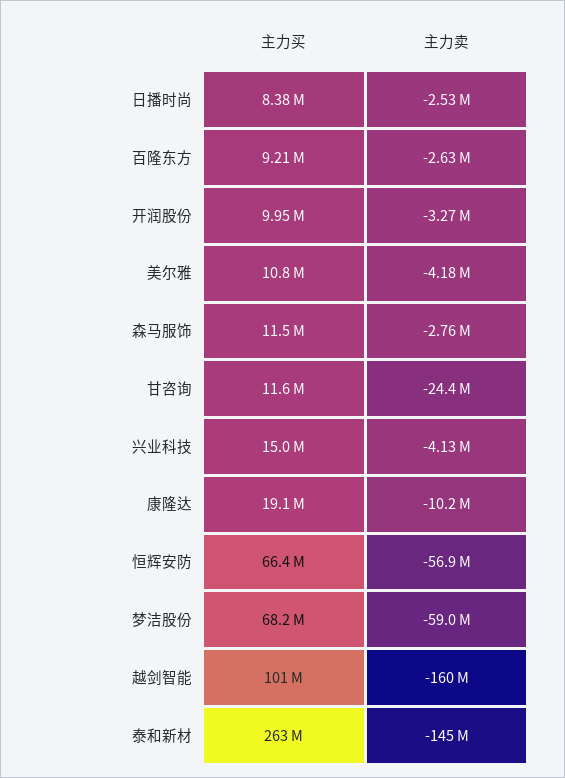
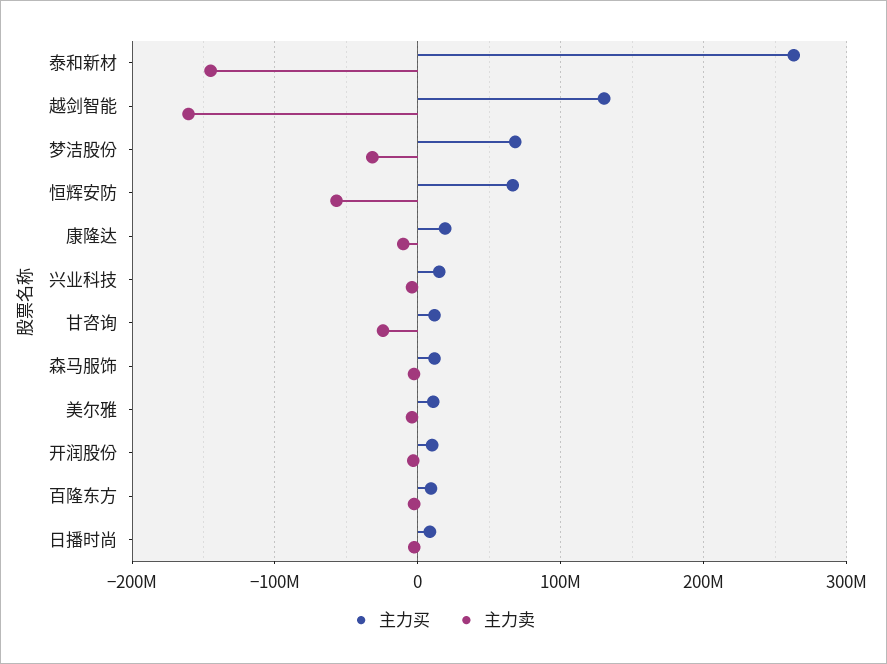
  {
    "主力买": {
      "日播时尚": 8380000,
      "百隆东方": 9210000,
      "开润股份": 9950000,
      "美尔雅": 10800000,
      "森马服饰": 11500000,
      "甘咨询": 11600000,
      "兴业科技": 15000000,
      "康隆达": 19100000,
      "恒辉安防": 66400000,
      "梦洁股份": 68200000,
-     "越剑智能": 101000000,
+     "越剑智能": 130000000,
      "泰和新材": 263000000
    },
    "主力卖": {
      "日播时尚": -2530000,
      "百隆东方": -2630000,
      "开润股份": -3270000,
      "美尔雅": -4180000,
      "森马服饰": -2760000,
      "甘咨询": -24400000,
      "兴业科技": -4130000,
      "康隆达": -10200000,
      "恒辉安防": -56900000,
-     "梦洁股份": -59000000,
+     "梦洁股份": -30000000,
      "越剑智能": -160000000,
      "泰和新材": -145000000
    }
  }

